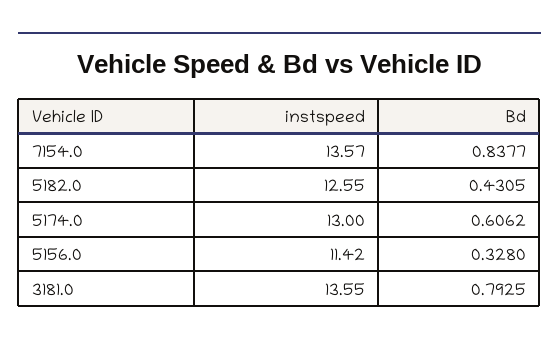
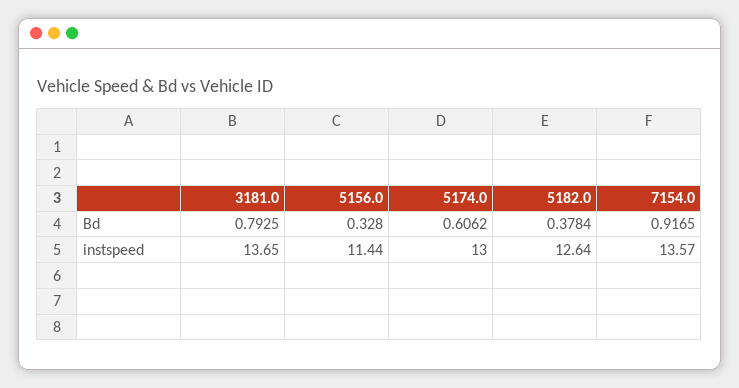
  {
    "instspeed": {
      "7154.0": 13.57,
-     "5182.0": 12.55,
+     "5182.0": 12.64,
      "5174.0": 13,
-     "5156.0": 11.42,
+     "5156.0": 11.44,
-     "3181.0": 13.55
+     "3181.0": 13.65
    },
    "Bd": {
-     "7154.0": 0.8377,
+     "7154.0": 0.9165,
-     "5182.0": 0.4305,
+     "5182.0": 0.3784,
      "5174.0": 0.6062,
      "5156.0": 0.328,
      "3181.0": 0.7925
    }
  }

